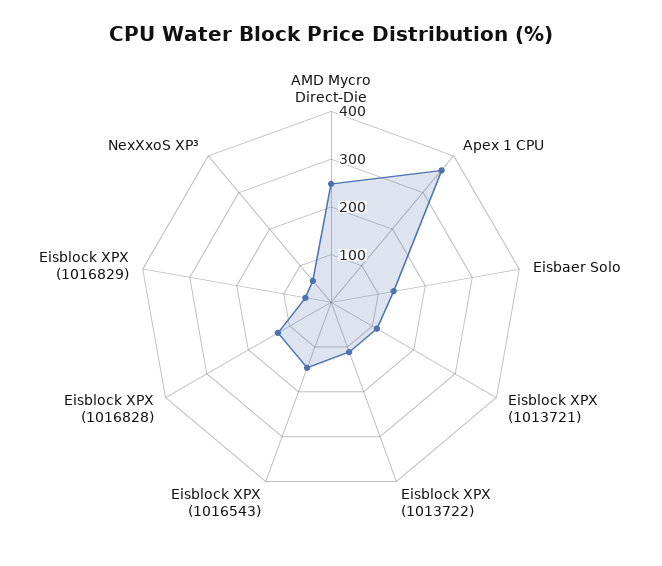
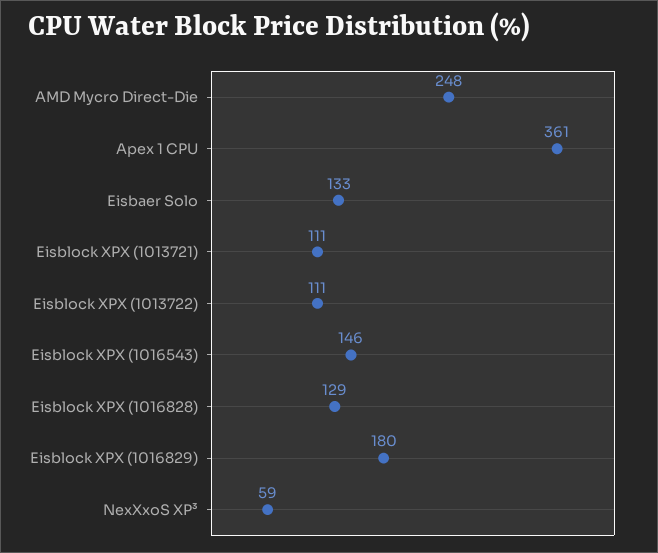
  {
    "AMD Mycro Direct-Die": 248,
    "Apex 1 CPU": 361,
    "Eisbaer Solo": 133,
    "Eisblock XPX (1013721)": 111,
    "Eisblock XPX (1013722)": 111,
    "Eisblock XPX (1016543)": 146,
    "Eisblock XPX (1016828)": 129,
-   "Eisblock XPX (1016829)": 60,
+   "Eisblock XPX (1016829)": 180,
    "NexXxoS XP³": 59
  }

